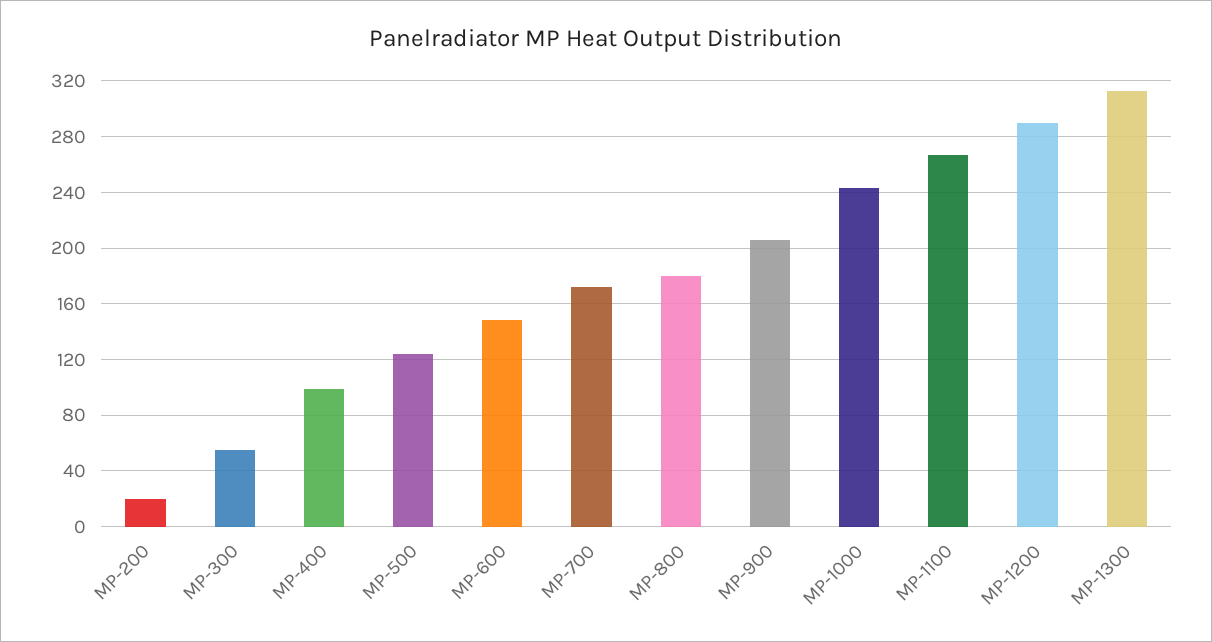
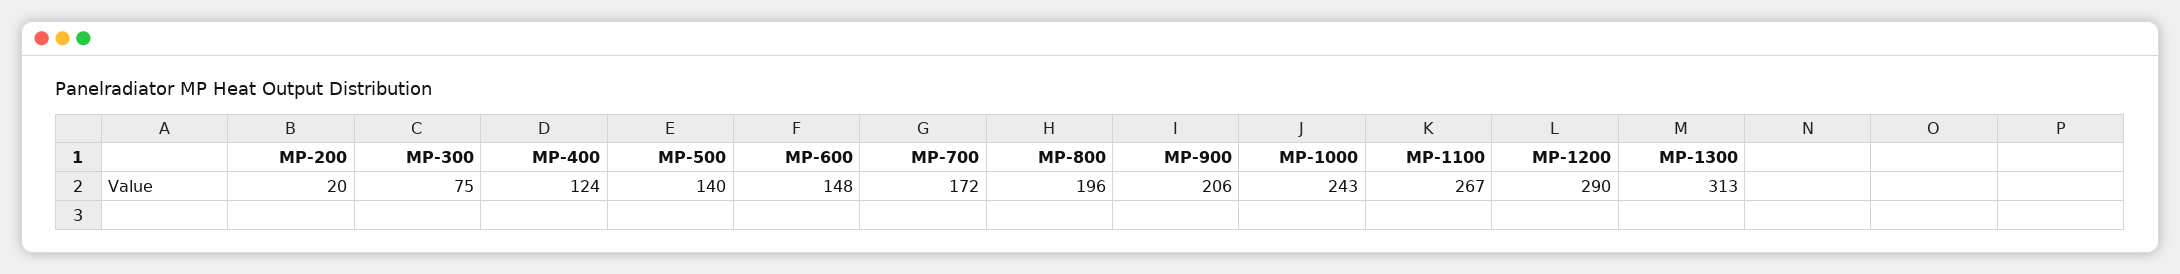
  {
    "MP-200": 20,
-   "MP-300": 55,
+   "MP-300": 75,
-   "MP-400": 100,
+   "MP-400": 124,
-   "MP-500": 125,
+   "MP-500": 140,
    "MP-600": 148,
    "MP-700": 172,
-   "MP-800": 180,
+   "MP-800": 196,
    "MP-900": 206,
    "MP-1000": 243,
    "MP-1100": 267,
    "MP-1200": 290,
    "MP-1300": 313
  }

